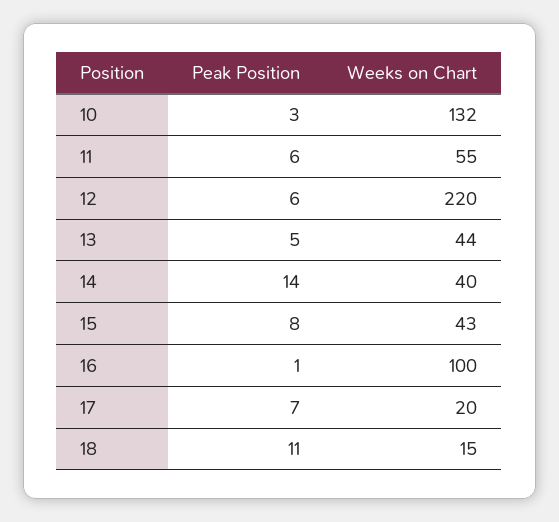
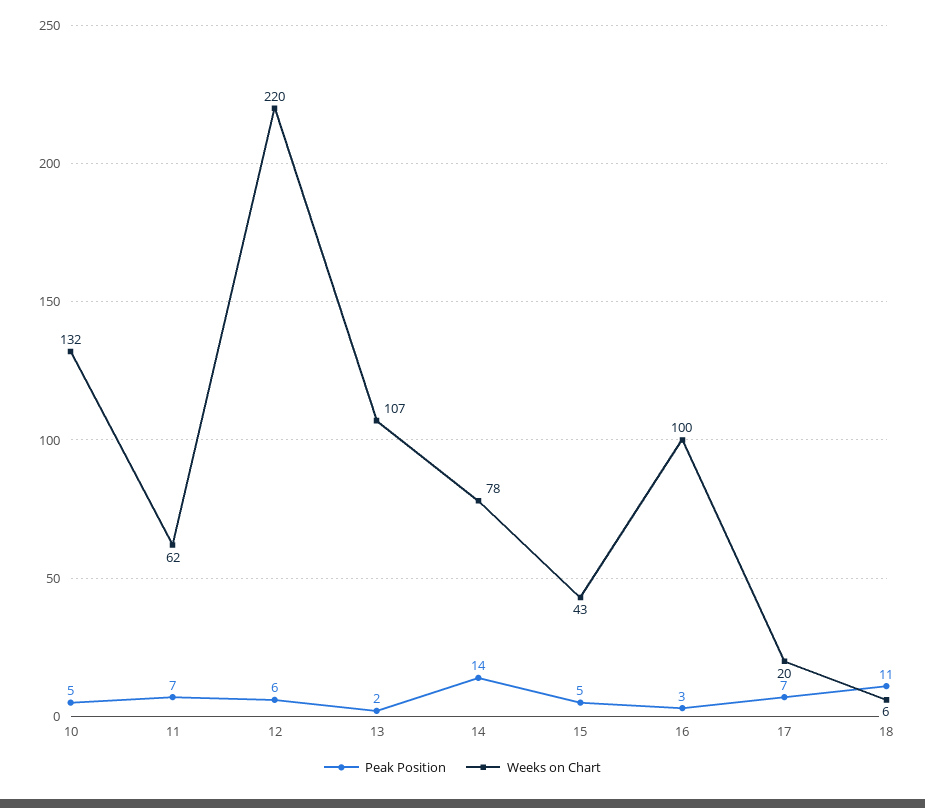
  {
    "Peak Position": {
-     "10": 3,
+     "10": 5,
-     "11": 6,
+     "11": 7,
      "12": 6,
-     "13": 5,
+     "13": 2,
      "14": 14,
-     "15": 8,
+     "15": 5,
-     "16": 1,
+     "16": 3,
      "17": 7,
      "18": 11
    },
    "Weeks on Chart": {
      "10": 132,
-     "11": 55,
+     "11": 62,
      "12": 220,
-     "13": 44,
+     "13": 107,
-     "14": 40,
+     "14": 78,
      "15": 43,
      "16": 100,
      "17": 20,
-     "18": 15
+     "18": 6
    }
  }

